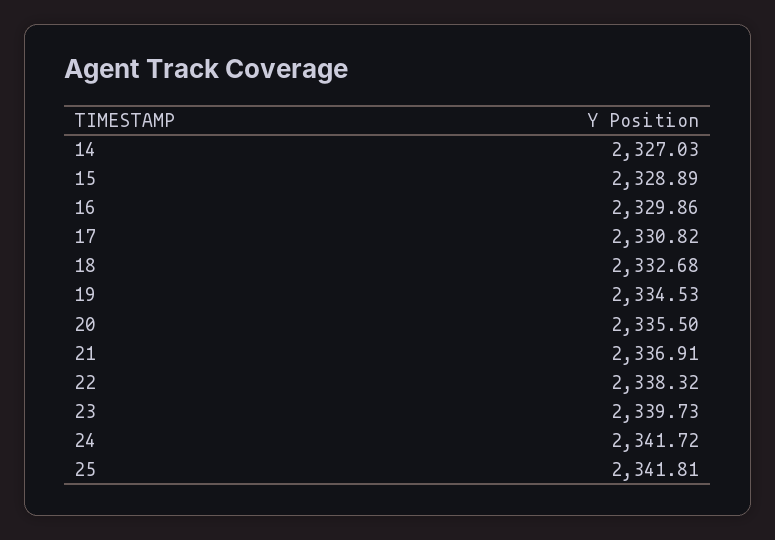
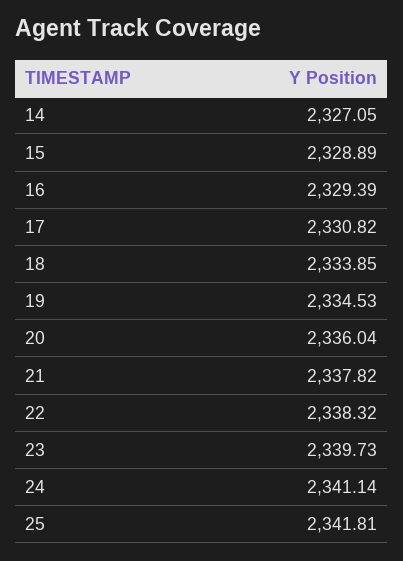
  {
-   "14": 2327.03,
+   "14": 2327.05,
    "15": 2328.89,
-   "16": 2329.86,
+   "16": 2329.39,
    "17": 2330.82,
-   "18": 2332.68,
+   "18": 2333.85,
    "19": 2334.53,
-   "20": 2335.5,
+   "20": 2336.04,
-   "21": 2336.91,
+   "21": 2337.82,
    "22": 2338.32,
    "23": 2339.73,
-   "24": 2341.72,
+   "24": 2341.14,
    "25": 2341.81
  }

